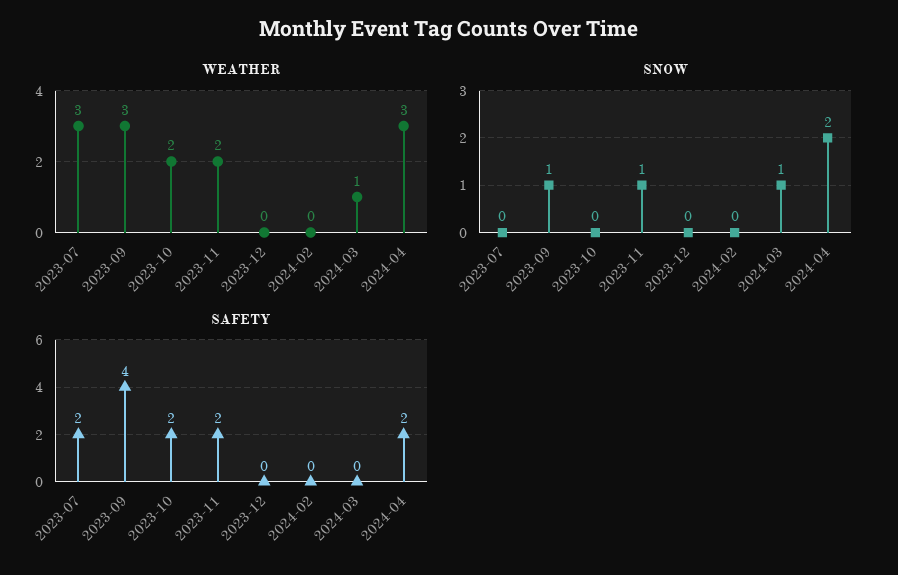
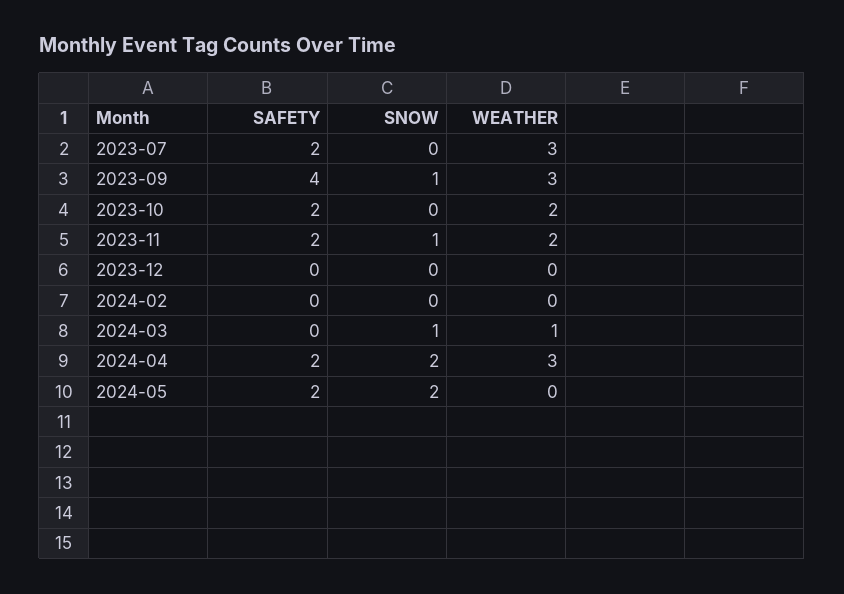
  {
    "WEATHER": {
      "2023-07": 3,
      "2023-09": 3,
      "2023-10": 2,
      "2023-11": 2,
      "2023-12": 0,
      "2024-02": 0,
      "2024-03": 1,
-     "2024-04": 3
+     "2024-04": 3,
+     "2024-05": 0
    },
    "SNOW": {
      "2023-07": 0,
      "2023-09": 1,
      "2023-10": 0,
      "2023-11": 1,
      "2023-12": 0,
      "2024-02": 0,
      "2024-03": 1,
-     "2024-04": 2
+     "2024-04": 2,
+     "2024-05": 2
    },
    "SAFETY": {
      "2023-07": 2,
      "2023-09": 4,
      "2023-10": 2,
      "2023-11": 2,
      "2023-12": 0,
      "2024-02": 0,
      "2024-03": 0,
-     "2024-04": 2
+     "2024-04": 2,
+     "2024-05": 2
    }
  }

